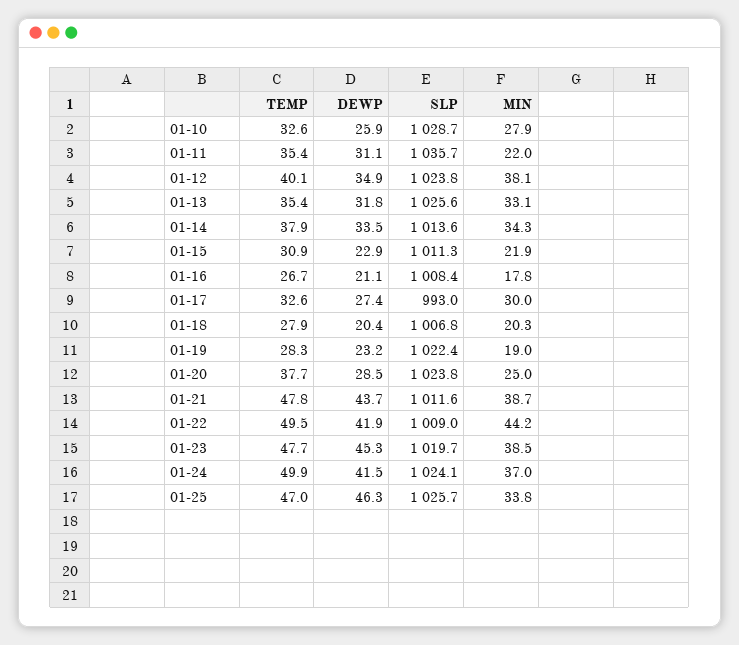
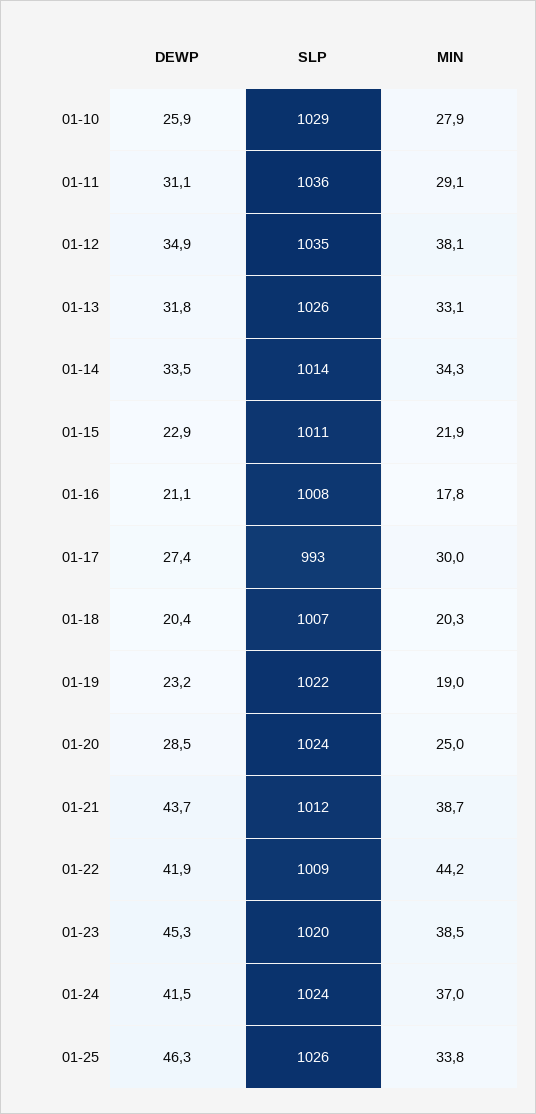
  {
-   "TEMP": {
-     "01-10": 32.6,
-     "01-11": 35.4,
-     "01-12": 40.1,
-     "01-13": 35.4,
-     "01-14": 37.9,
-     "01-15": 30.9,
-     "01-16": 26.7,
-     "01-17": 32.6,
-     "01-18": 27.9,
-     "01-19": 28.3,
-     "01-20": 37.7,
-     "01-21": 47.8,
-     "01-22": 49.5,
-     "01-23": 47.7,
-     "01-24": 49.9,
-     "01-25": 47
-   },
    "DEWP": {
      "01-10": 25.9,
      "01-11": 31.1,
      "01-12": 34.9,
      "01-13": 31.8,
      "01-14": 33.5,
      "01-15": 22.9,
      "01-16": 21.1,
      "01-17": 27.4,
      "01-18": 20.4,
      "01-19": 23.2,
      "01-20": 28.5,
      "01-21": 43.7,
      "01-22": 41.9,
      "01-23": 45.3,
      "01-24": 41.5,
      "01-25": 46.3
    },
    "SLP": {
      "01-10": 1028.7,
      "01-11": 1035.7,
-     "01-12": 1023.8,
+     "01-12": 1035,
      "01-13": 1025.6,
      "01-14": 1013.6,
      "01-15": 1011.3,
      "01-16": 1008.4,
      "01-17": 993,
      "01-18": 1006.8,
      "01-19": 1022.4,
      "01-20": 1023.8,
      "01-21": 1011.6,
      "01-22": 1009,
      "01-23": 1019.7,
      "01-24": 1024.1,
      "01-25": 1025.7
    },
    "MIN": {
      "01-10": 27.9,
-     "01-11": 22,
+     "01-11": 29.1,
      "01-12": 38.1,
      "01-13": 33.1,
      "01-14": 34.3,
      "01-15": 21.9,
      "01-16": 17.8,
      "01-17": 30,
      "01-18": 20.3,
      "01-19": 19,
      "01-20": 25,
      "01-21": 38.7,
      "01-22": 44.2,
      "01-23": 38.5,
      "01-24": 37,
      "01-25": 33.8
    }
  }

